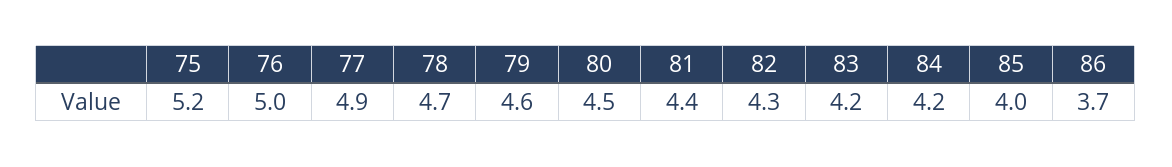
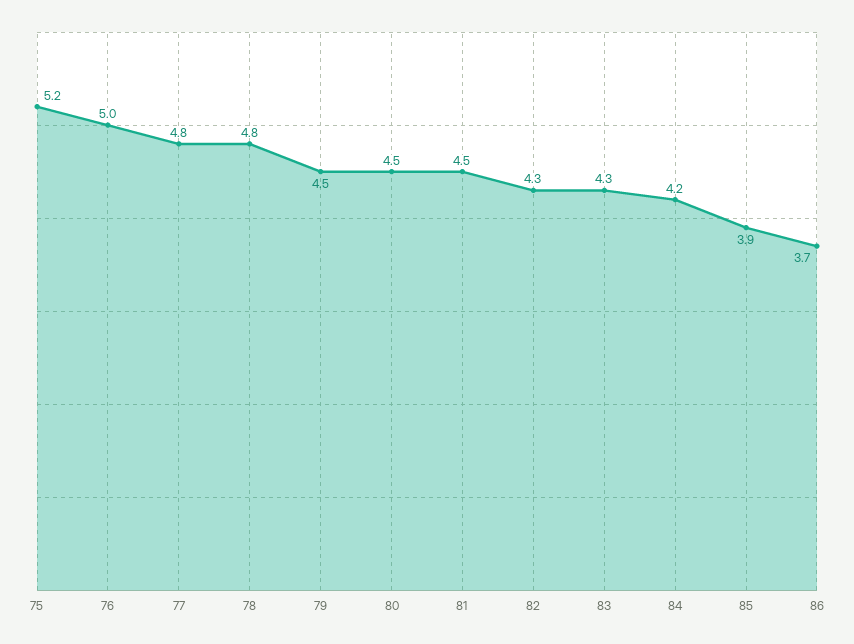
  {
    "75": 5.2,
    "76": 5,
-   "77": 4.9,
+   "77": 4.8,
-   "78": 4.7,
+   "78": 4.8,
-   "79": 4.6,
+   "79": 4.5,
    "80": 4.5,
-   "81": 4.4,
+   "81": 4.5,
    "82": 4.3,
-   "83": 4.2,
+   "83": 4.3,
    "84": 4.2,
-   "85": 4,
+   "85": 3.9,
    "86": 3.7
  }

